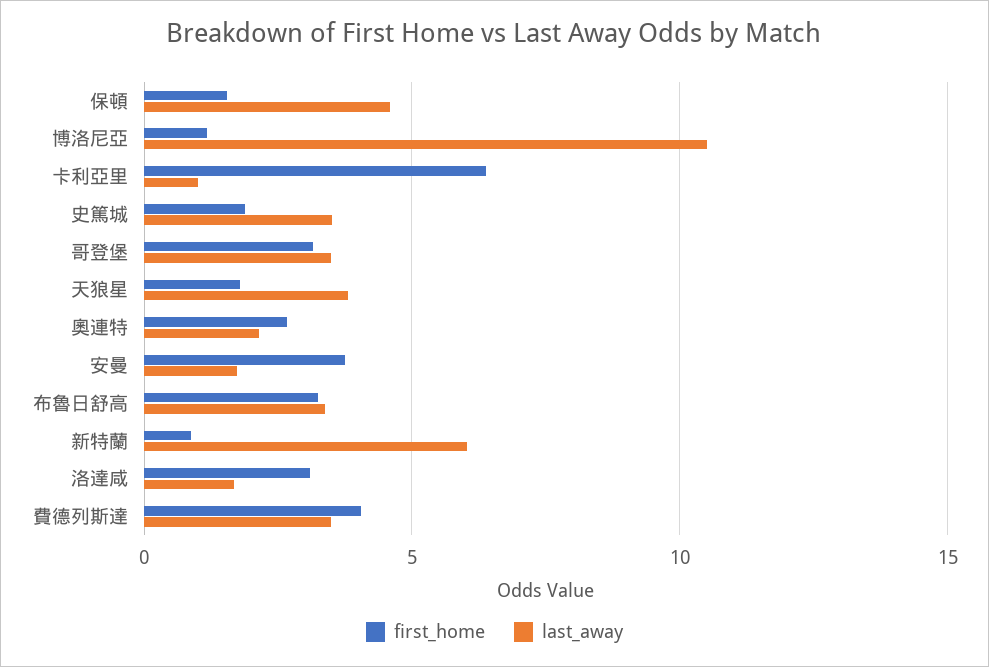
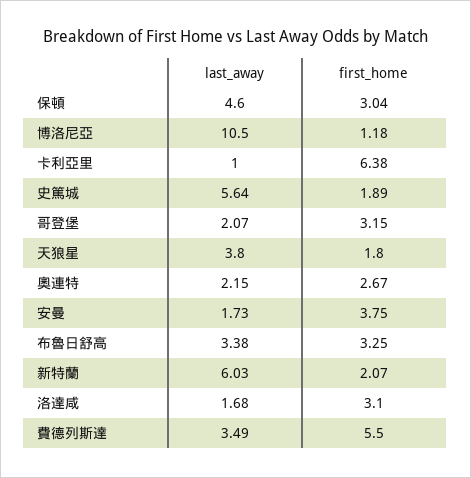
  {
    "first_home": {
-     "保頓": 1.5,
+     "保頓": 3.04,
      "博洛尼亞": 1.18,
      "卡利亞里": 6.38,
      "史篤城": 1.89,
      "哥登堡": 3.15,
      "天狼星": 1.8,
      "奧連特": 2.67,
      "安曼": 3.75,
      "布魯日舒高": 3.25,
-     "新特蘭": 1,
+     "新特蘭": 2.07,
      "洛達咸": 3.1,
-     "費德列斯達": 4
+     "費德列斯達": 5.5
    },
    "last_away": {
      "保頓": 4.6,
      "博洛尼亞": 10.5,
      "卡利亞里": 1,
-     "史篤城": 3.5,
+     "史篤城": 5.64,
-     "哥登堡": 3.5,
+     "哥登堡": 2.07,
      "天狼星": 3.8,
      "奧連特": 2.15,
      "安曼": 1.73,
      "布魯日舒高": 3.38,
      "新特蘭": 6.03,
      "洛達咸": 1.68,
      "費德列斯達": 3.49
    }
  }

